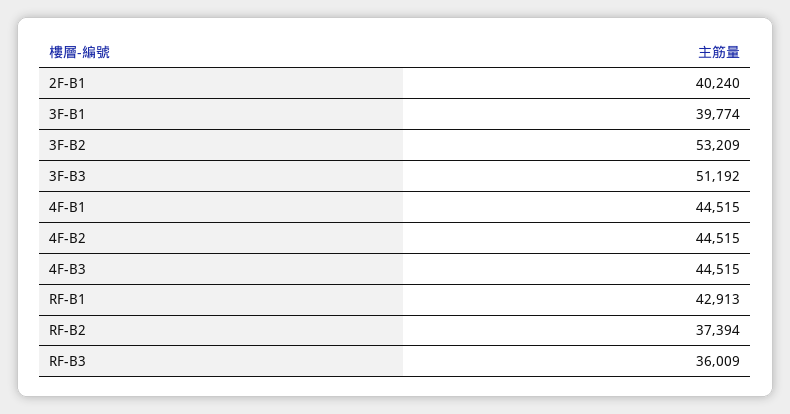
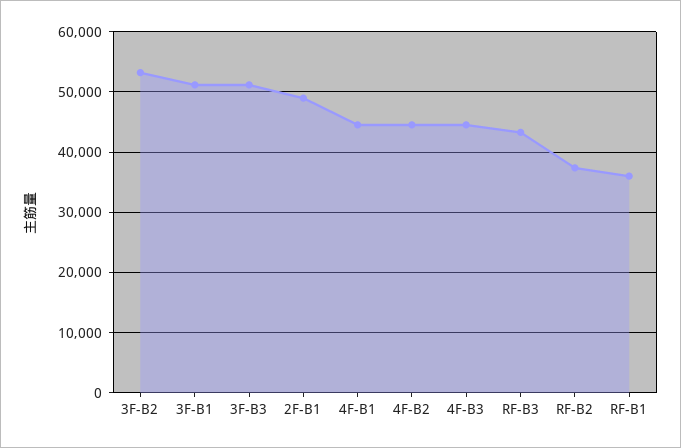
  {
-   "2F-B1": 40240,
+   "2F-B1": 49000,
-   "3F-B1": 39774,
+   "3F-B1": 51000,
    "3F-B2": 53209,
    "3F-B3": 51192,
    "4F-B1": 44515,
    "4F-B2": 44515,
    "4F-B3": 44515,
-   "RF-B1": 42913,
+   "RF-B1": 36000,
    "RF-B2": 37394,
-   "RF-B3": 36009
+   "RF-B3": 43000
  }

